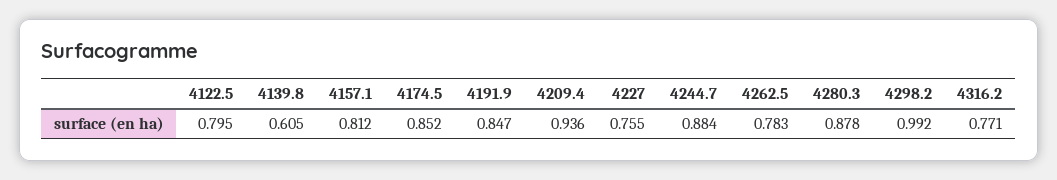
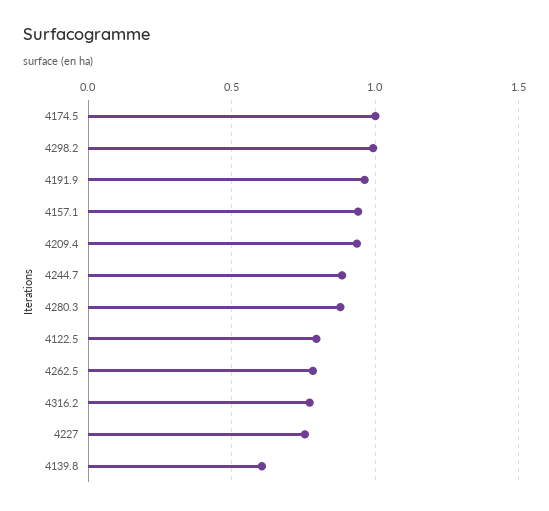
  {
    "4122.5": 0.795,
    "4139.8": 0.605,
-   "4157.1": 0.812,
+   "4157.1": 0.95,
-   "4174.5": 0.852,
+   "4174.5": 1,
-   "4191.9": 0.847,
+   "4191.9": 0.95,
    "4209.4": 0.936,
    "4227": 0.755,
    "4244.7": 0.884,
    "4262.5": 0.783,
    "4280.3": 0.878,
    "4298.2": 0.992,
    "4316.2": 0.771
  }

